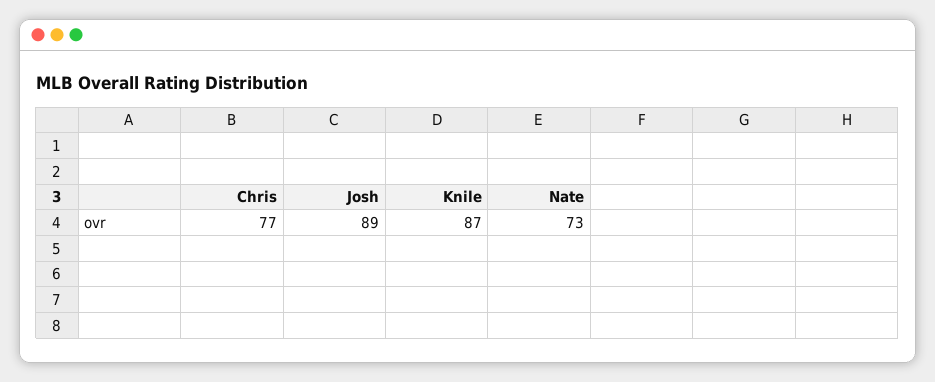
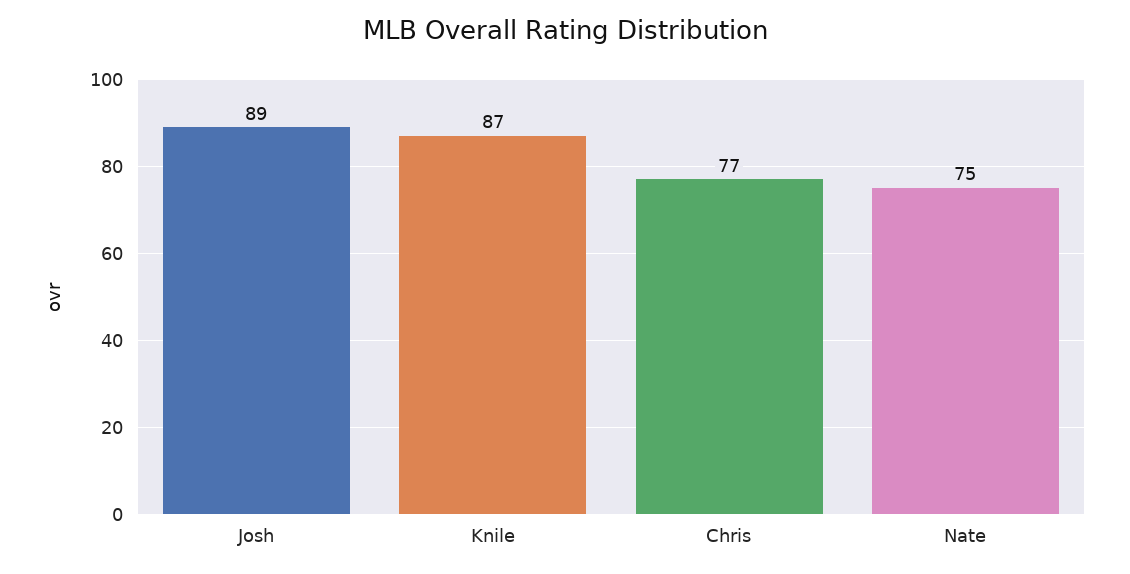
  {
    "Chris": 77,
    "Josh": 89,
    "Knile": 87,
-   "Nate": 73
+   "Nate": 75
  }

